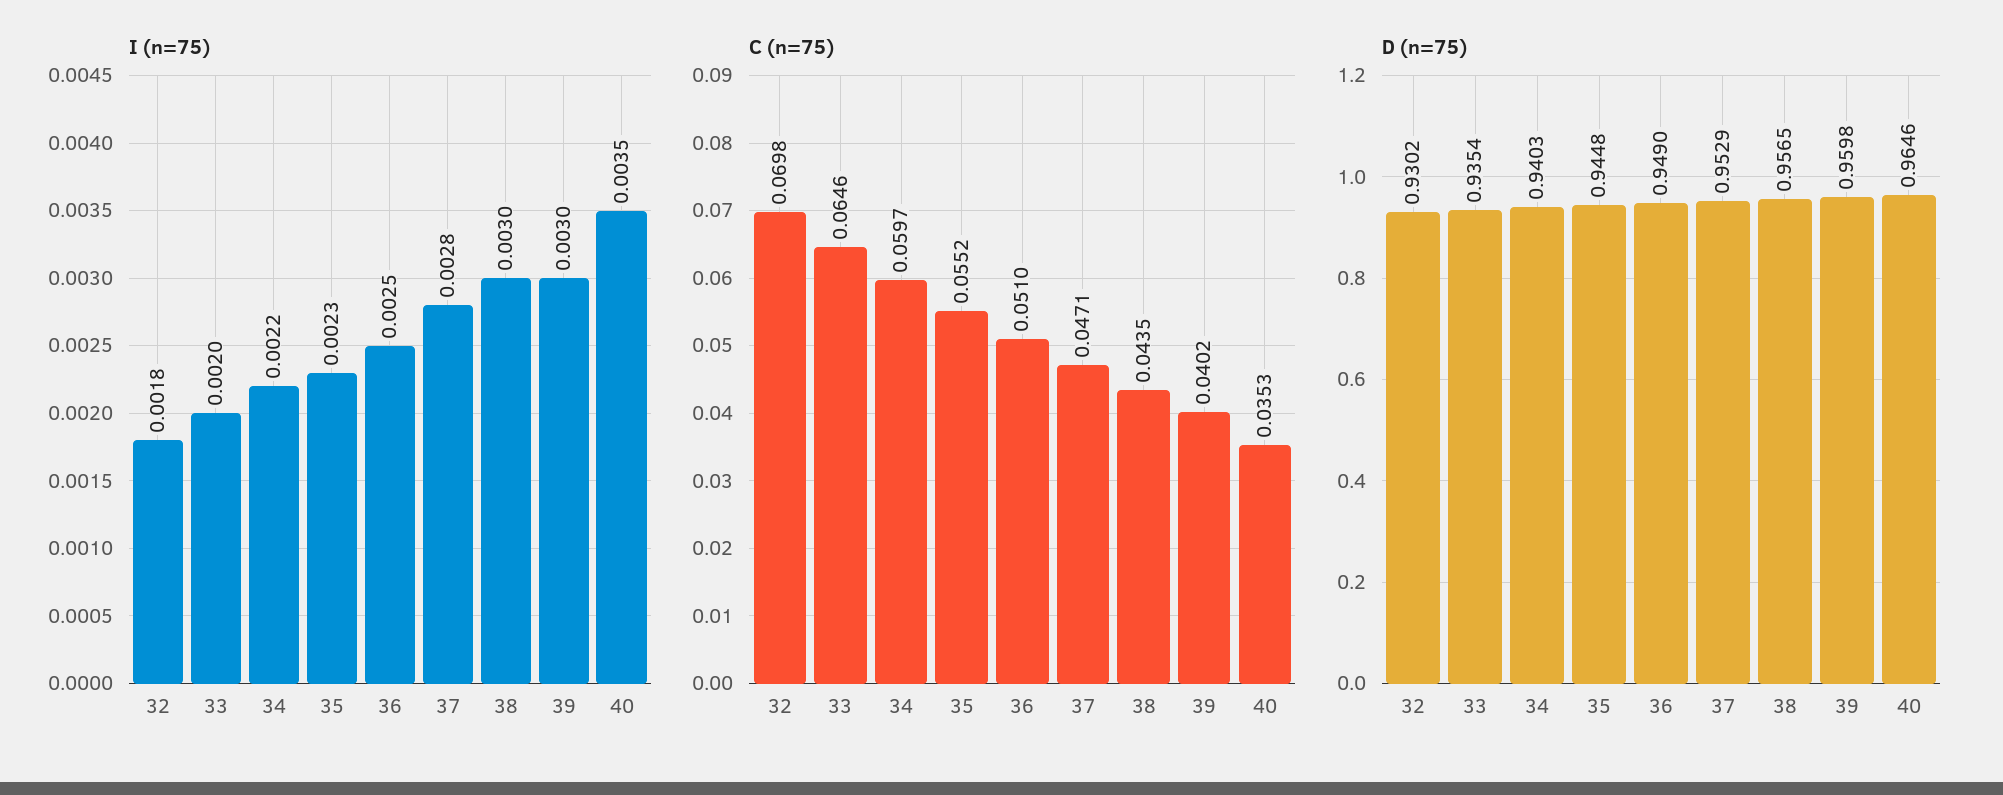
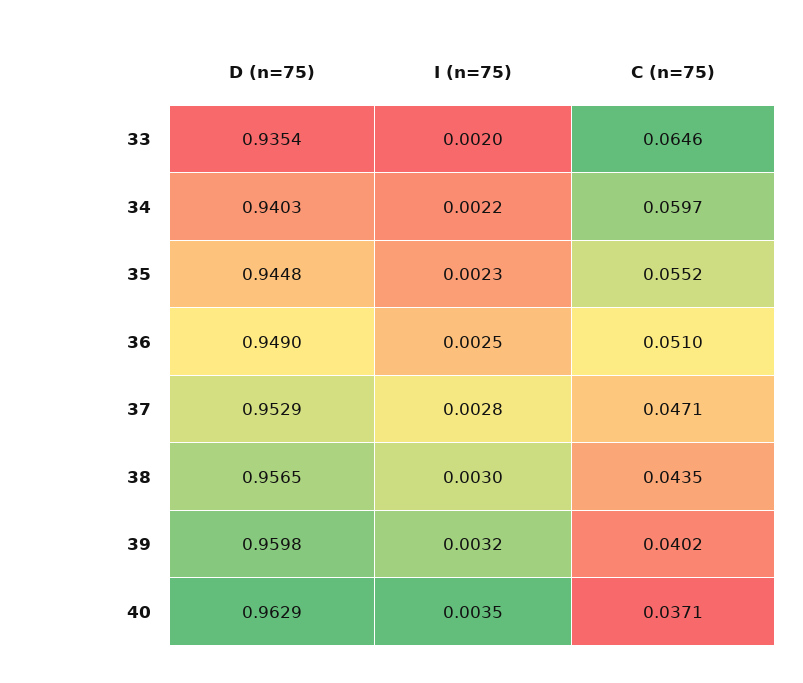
  {
    "I (n=75)": {
-     "32": 0.0018,
      "33": 0.002,
      "34": 0.0022,
      "35": 0.0023,
      "36": 0.0025,
      "37": 0.0028,
      "38": 0.003,
-     "39": 0.003,
+     "39": 0.0032,
      "40": 0.0035
    },
    "C (n=75)": {
-     "32": 0.0698,
      "33": 0.0646,
      "34": 0.0597,
      "35": 0.0552,
      "36": 0.051,
      "37": 0.0471,
      "38": 0.0435,
      "39": 0.0402,
-     "40": 0.0353
+     "40": 0.0371
    },
    "D (n=75)": {
-     "32": 0.9302,
      "33": 0.9354,
      "34": 0.9403,
      "35": 0.9448,
      "36": 0.949,
      "37": 0.9529,
      "38": 0.9565,
      "39": 0.9598,
-     "40": 0.9646
+     "40": 0.9629
    }
  }

